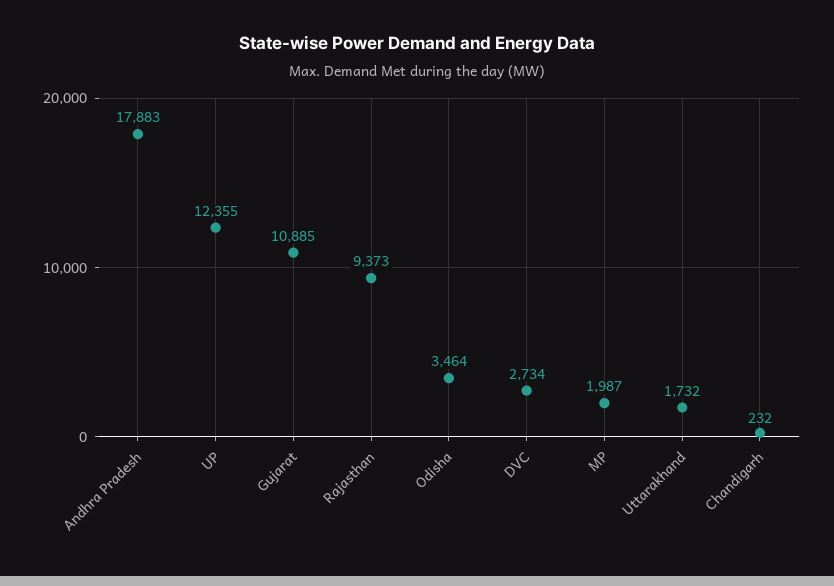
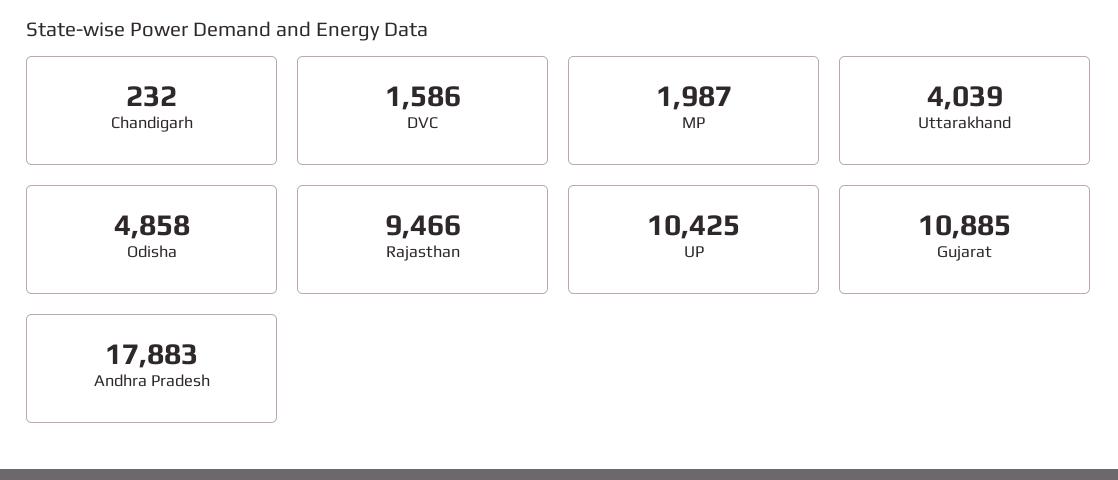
  {
    "Andhra Pradesh": 17883,
-   "UP": 12355,
+   "UP": 10425,
    "Gujarat": 10885,
-   "Rajasthan": 9373,
+   "Rajasthan": 9466,
-   "Odisha": 3464,
+   "Odisha": 4858,
-   "DVC": 2734,
+   "DVC": 1586,
    "MP": 1987,
-   "Uttarakhand": 1732,
+   "Uttarakhand": 4039,
    "Chandigarh": 232
  }

